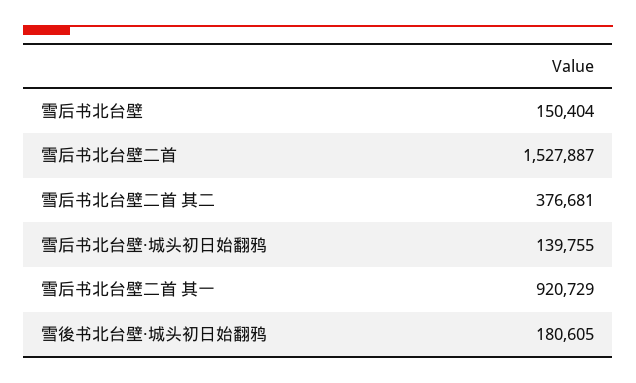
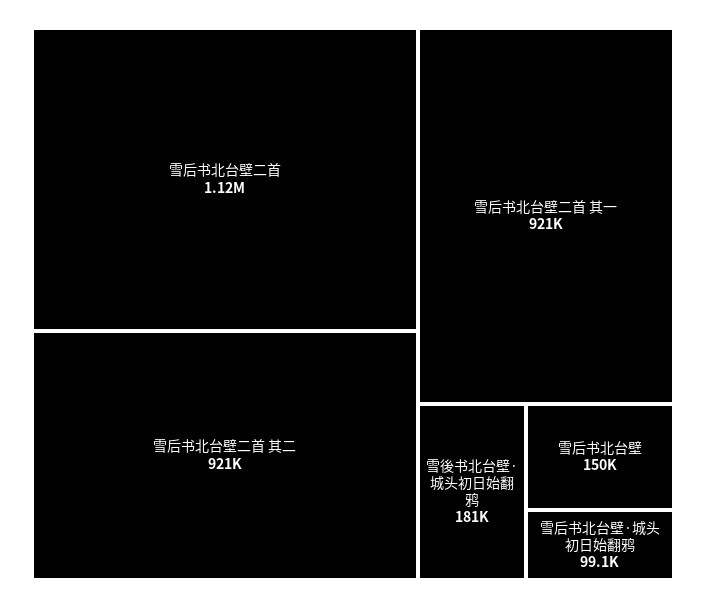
  {
    "雪后书北台壁": 150404,
-   "雪后书北台壁二首": 1527887,
+   "雪后书北台壁二首": 1120000,
-   "雪后书北台壁二首 其二": 376681,
+   "雪后书北台壁二首 其二": 921000,
-   "雪后书北台壁·城头初日始翻鸦": 139755,
+   "雪后书北台壁·城头初日始翻鸦": 99100,
    "雪后书北台壁二首 其一": 920729,
    "雪後书北台壁·城头初日始翻鸦": 180605
  }

